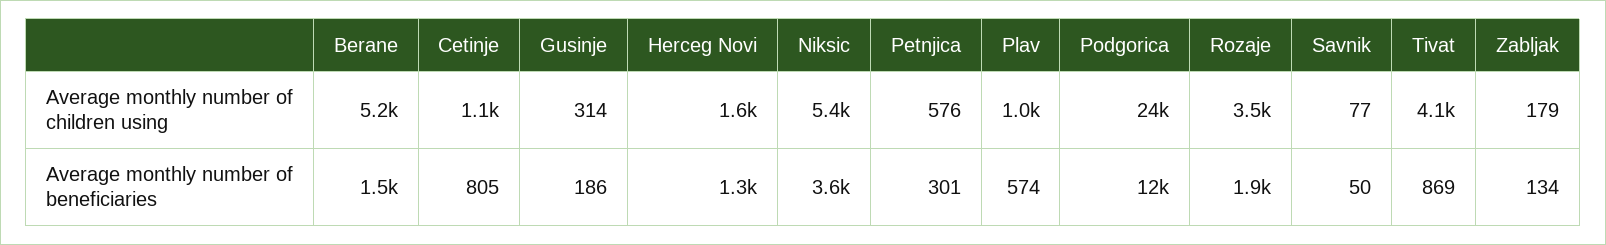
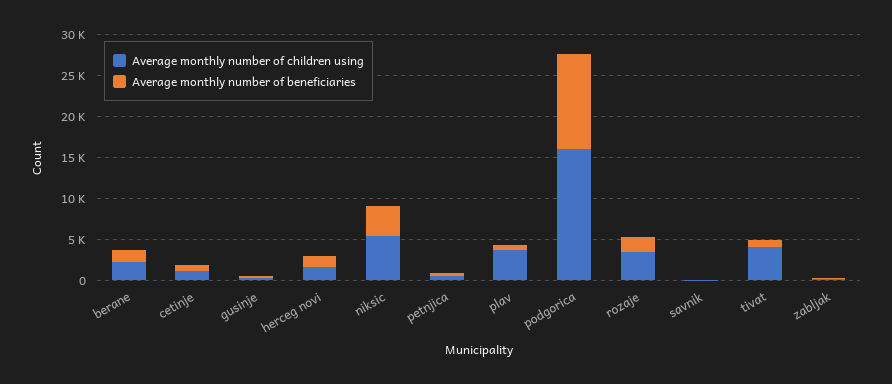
  {
    "Average monthly number of children using": {
-     "Berane": 5200,
+     "Berane": 2000,
      "Cetinje": 1100,
      "Gusinje": 314,
      "Herceg Novi": 1600,
      "Niksic": 5400,
      "Petnjica": 576,
-     "Plav": 1000,
+     "Plav": 4000,
-     "Podgorica": 24000,
+     "Podgorica": 16000,
      "Rozaje": 3500,
      "Savnik": 77,
      "Tivat": 4100,
      "Zabljak": 179
    },
    "Average monthly number of beneficiaries": {
      "Berane": 1500,
      "Cetinje": 805,
      "Gusinje": 186,
      "Herceg Novi": 1300,
      "Niksic": 3600,
      "Petnjica": 301,
      "Plav": 574,
      "Podgorica": 12000,
      "Rozaje": 1900,
      "Savnik": 50,
      "Tivat": 869,
      "Zabljak": 134
    }
  }

